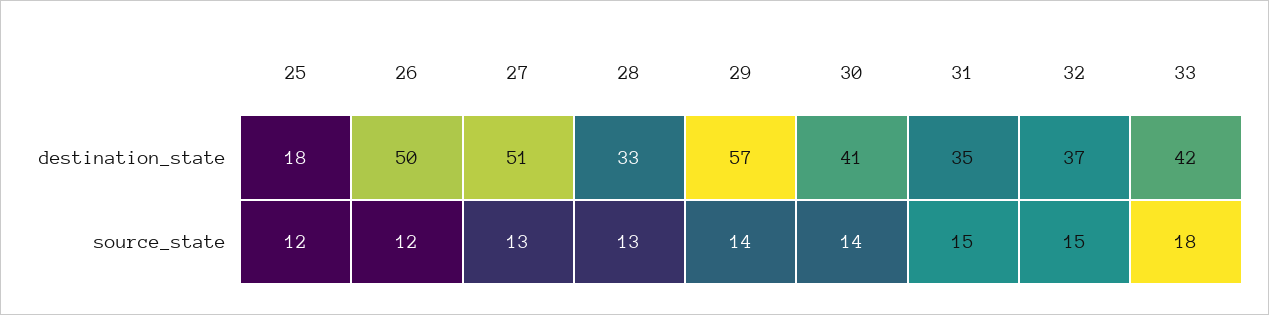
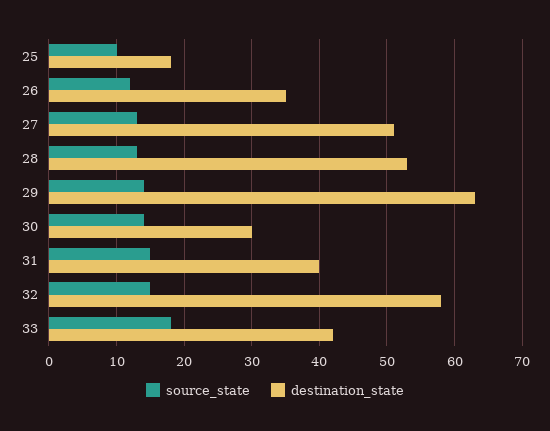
  {
    "destination_state": {
      "25": 18,
-     "26": 50,
+     "26": 35,
      "27": 51,
-     "28": 33,
+     "28": 53,
-     "29": 57,
+     "29": 63,
-     "30": 41,
+     "30": 30,
-     "31": 35,
+     "31": 40,
-     "32": 37,
+     "32": 58,
      "33": 42
    },
    "source_state": {
-     "25": 12,
+     "25": 10,
      "26": 12,
      "27": 13,
      "28": 13,
      "29": 14,
      "30": 14,
      "31": 15,
      "32": 15,
      "33": 18
    }
  }

